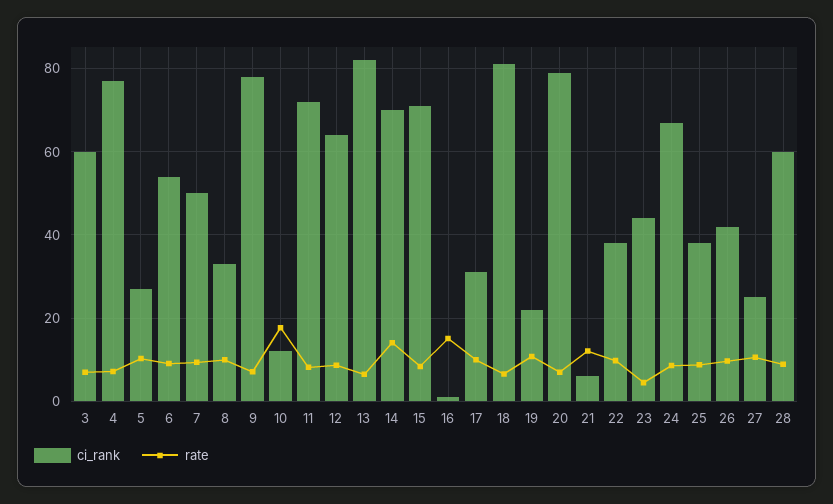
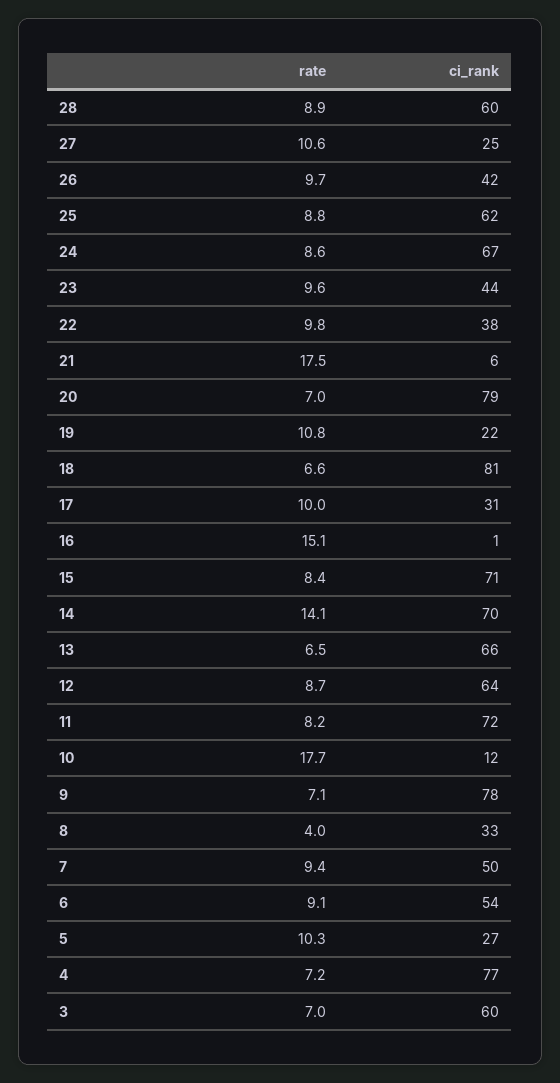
  {
    "ci_rank": {
      "3": 60,
      "4": 77,
      "5": 27,
      "6": 54,
      "7": 50,
      "8": 33,
      "9": 78,
      "10": 12,
      "11": 72,
      "12": 64,
-     "13": 82,
+     "13": 66,
      "14": 70,
      "15": 71,
      "16": 1,
      "17": 31,
      "18": 81,
      "19": 22,
      "20": 79,
      "21": 6,
      "22": 38,
      "23": 44,
      "24": 67,
-     "25": 38,
+     "25": 62,
      "26": 42,
      "27": 25,
      "28": 60
    },
    "rate": {
      "3": 7,
      "4": 7.2,
      "5": 10.3,
      "6": 9.1,
      "7": 9.4,
-     "8": 10,
+     "8": 4,
      "9": 7.1,
      "10": 17.7,
      "11": 8.2,
      "12": 8.7,
      "13": 6.5,
      "14": 14.1,
      "15": 8.4,
      "16": 15.1,
      "17": 10,
      "18": 6.6,
      "19": 10.8,
      "20": 7,
-     "21": 12,
+     "21": 17.5,
      "22": 9.8,
-     "23": 4,
+     "23": 9.6,
      "24": 8.6,
      "25": 8.8,
      "26": 9.7,
      "27": 10.6,
      "28": 8.9
    }
  }

